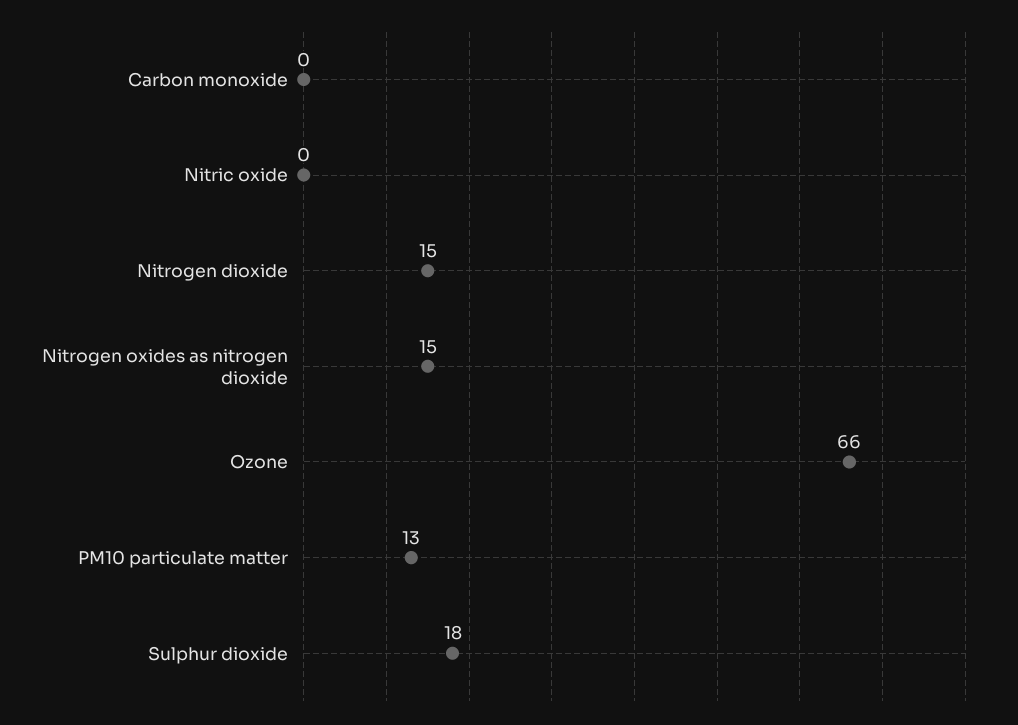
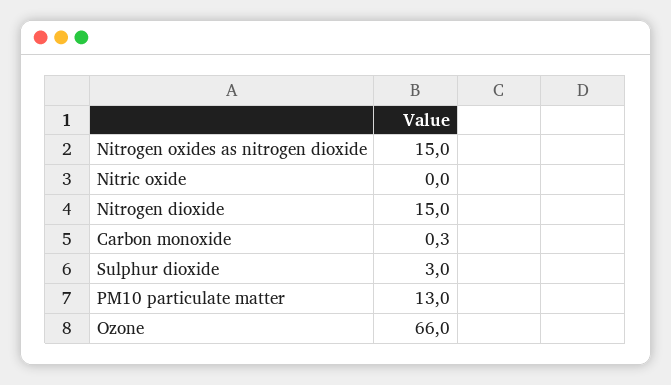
  {
    "Carbon monoxide": 0.3,
    "Nitric oxide": 0,
    "Nitrogen dioxide": 15,
    "Nitrogen oxides as nitrogen dioxide": 15,
    "Ozone": 66,
    "PM10 particulate matter": 13,
-   "Sulphur dioxide": 18
+   "Sulphur dioxide": 3
  }

